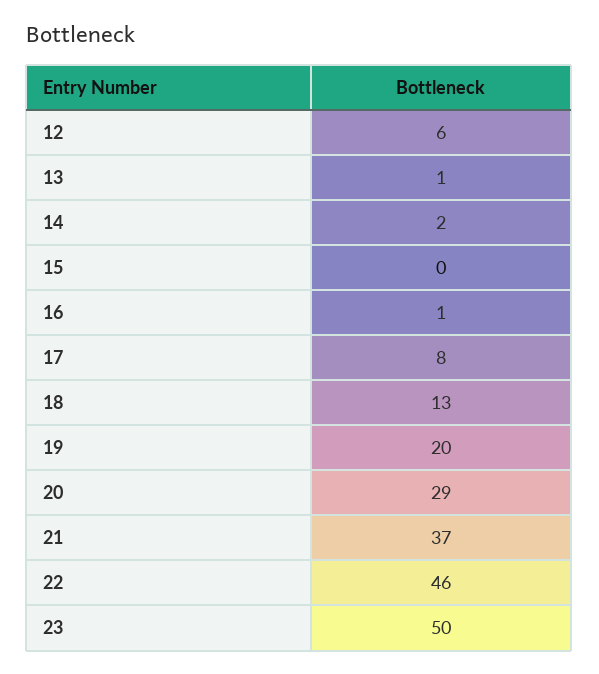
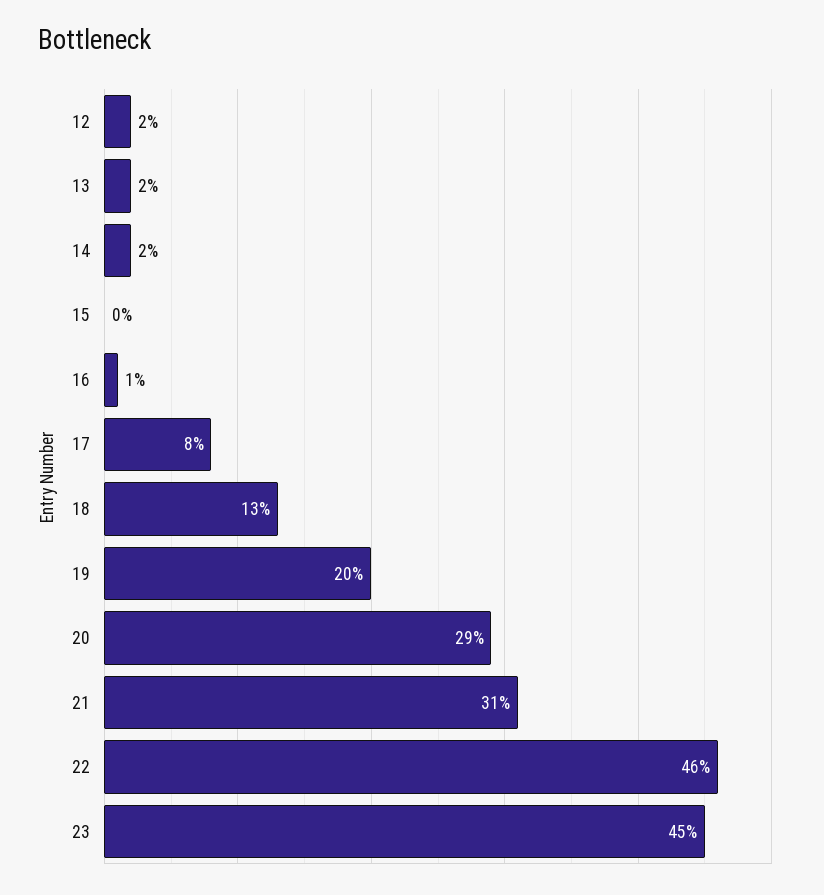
  {
-   "12": 6,
+   "12": 2,
-   "13": 1,
+   "13": 2,
    "14": 2,
    "15": 0,
    "16": 1,
    "17": 8,
    "18": 13,
    "19": 20,
    "20": 29,
-   "21": 37,
+   "21": 31,
    "22": 46,
-   "23": 50
+   "23": 45
  }

